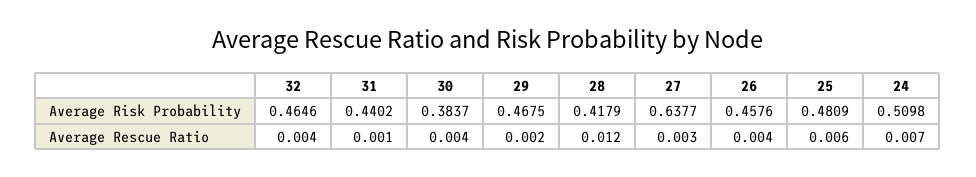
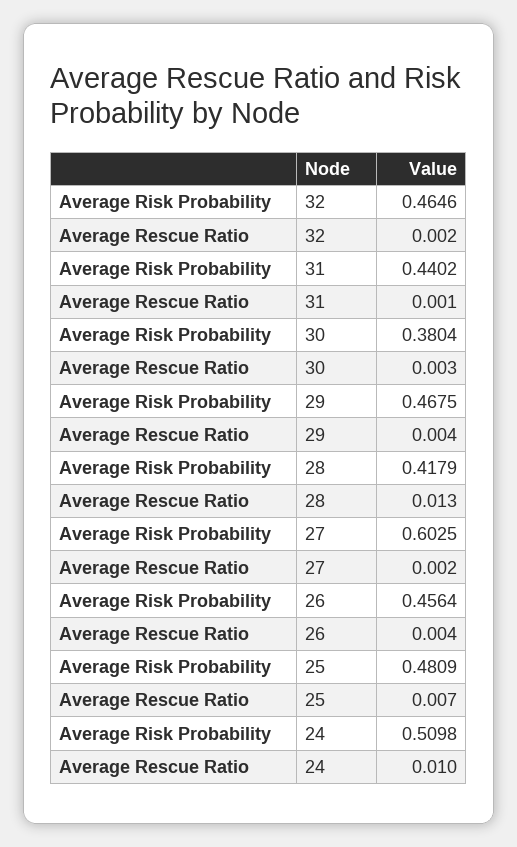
  {
    "32": {
      "Average Risk Probability": 0.4646,
-     "Average Rescue Ratio": 0.004
+     "Average Rescue Ratio": 0.002
    },
    "31": {
      "Average Risk Probability": 0.4402,
      "Average Rescue Ratio": 0.001
    },
    "30": {
-     "Average Risk Probability": 0.3837,
+     "Average Risk Probability": 0.3804,
-     "Average Rescue Ratio": 0.004
+     "Average Rescue Ratio": 0.003
    },
    "29": {
      "Average Risk Probability": 0.4675,
-     "Average Rescue Ratio": 0.002
+     "Average Rescue Ratio": 0.004
    },
    "28": {
      "Average Risk Probability": 0.4179,
-     "Average Rescue Ratio": 0.012
+     "Average Rescue Ratio": 0.013
    },
    "27": {
-     "Average Risk Probability": 0.6377,
+     "Average Risk Probability": 0.6025,
-     "Average Rescue Ratio": 0.003
+     "Average Rescue Ratio": 0.002
    },
    "26": {
-     "Average Risk Probability": 0.4576,
+     "Average Risk Probability": 0.4564,
      "Average Rescue Ratio": 0.004
    },
    "25": {
      "Average Risk Probability": 0.4809,
-     "Average Rescue Ratio": 0.006
+     "Average Rescue Ratio": 0.007
    },
    "24": {
      "Average Risk Probability": 0.5098,
-     "Average Rescue Ratio": 0.007
+     "Average Rescue Ratio": 0.01
    }
  }

